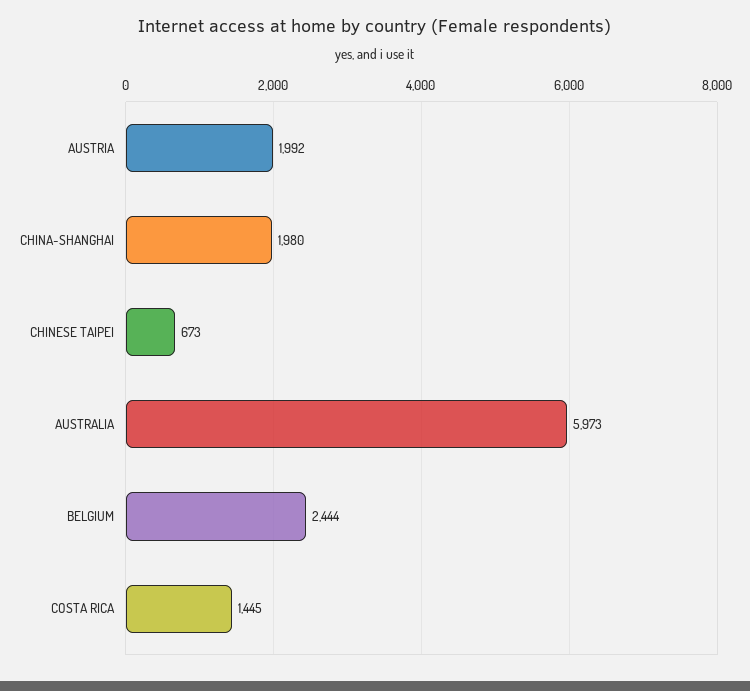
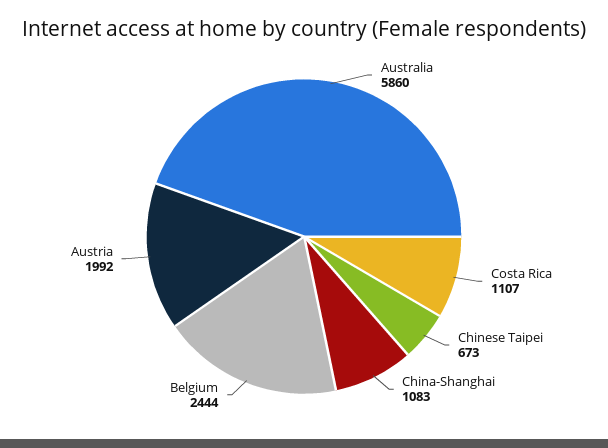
  {
    "AUSTRIA": 1992,
-   "CHINA-SHANGHAI": 1980,
+   "CHINA-SHANGHAI": 1083,
    "CHINESE TAIPEI": 673,
-   "AUSTRALIA": 5973,
+   "AUSTRALIA": 5860,
    "BELGIUM": 2444,
-   "COSTA RICA": 1445
+   "COSTA RICA": 1107
  }

